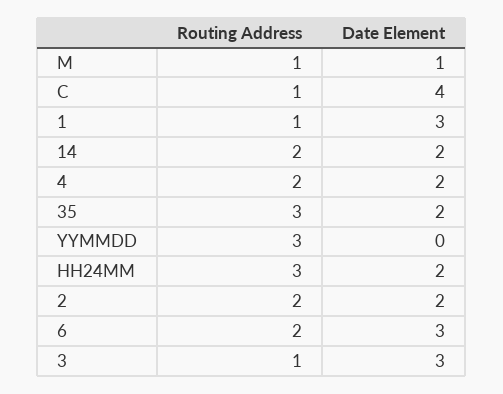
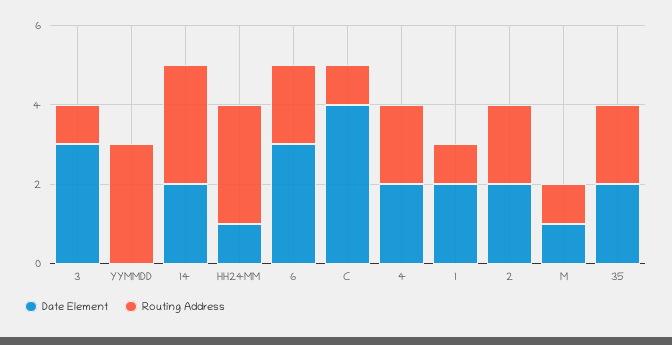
  {
    "Routing Address": {
      "M": 1,
      "C": 1,
      "1": 1,
-     "14": 2,
+     "14": 3,
      "4": 2,
-     "35": 3,
+     "35": 2,
      "YYMMDD": 3,
      "HH24MM": 3,
      "2": 2,
      "6": 2,
      "3": 1
    },
    "Date Element": {
      "M": 1,
      "C": 4,
-     "1": 3,
+     "1": 2,
      "14": 2,
      "4": 2,
      "35": 2,
      "YYMMDD": 0,
-     "HH24MM": 2,
+     "HH24MM": 1,
      "2": 2,
      "6": 3,
      "3": 3
    }
  }

